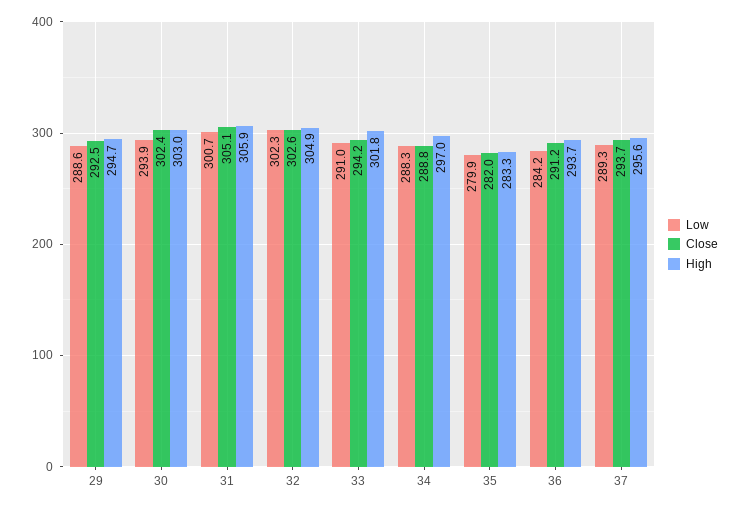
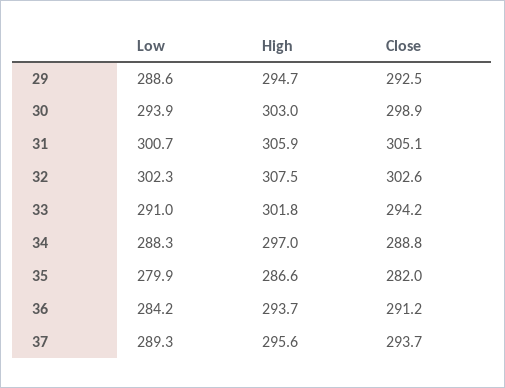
  {
    "Low": {
      "29": 288.6,
      "30": 293.9,
      "31": 300.7,
      "32": 302.3,
      "33": 291,
      "34": 288.3,
      "35": 279.9,
      "36": 284.2,
      "37": 289.3
    },
    "Close": {
      "29": 292.5,
-     "30": 302.4,
+     "30": 298.9,
      "31": 305.1,
      "32": 302.6,
      "33": 294.2,
      "34": 288.8,
      "35": 282,
      "36": 291.2,
      "37": 293.7
    },
    "High": {
      "29": 294.7,
      "30": 303,
      "31": 305.9,
-     "32": 304.9,
+     "32": 307.5,
      "33": 301.8,
      "34": 297,
-     "35": 283.3,
+     "35": 286.6,
      "36": 293.7,
      "37": 295.6
    }
  }

